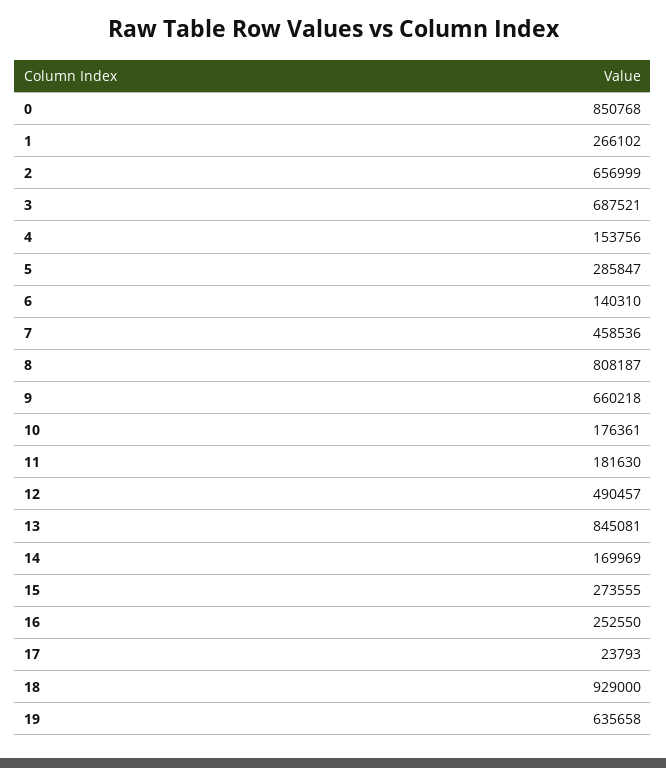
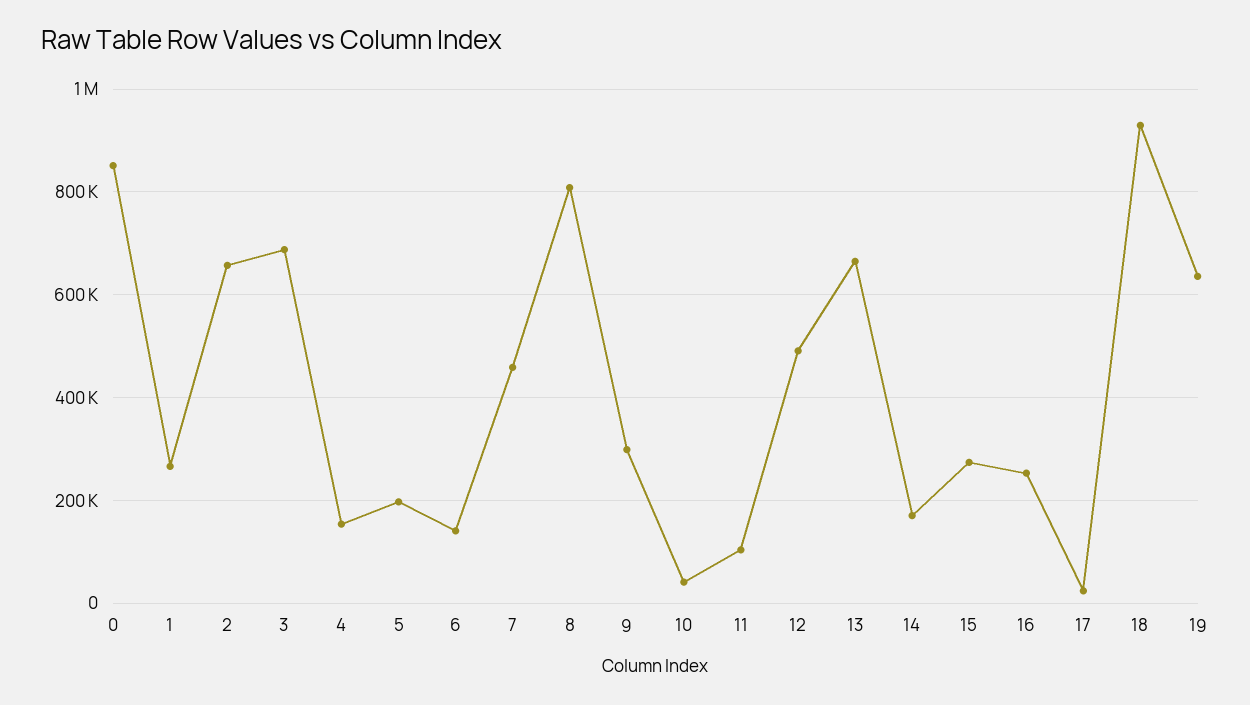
  {
    "0": 850768,
    "1": 266102,
    "2": 656999,
    "3": 687521,
    "4": 153756,
-   "5": 285847,
+   "5": 200000,
    "6": 140310,
    "7": 458536,
    "8": 808187,
-   "9": 660218,
+   "9": 300000,
-   "10": 176361,
+   "10": 40000,
-   "11": 181630,
+   "11": 100000,
    "12": 490457,
-   "13": 845081,
+   "13": 660000,
    "14": 169969,
    "15": 273555,
    "16": 252550,
    "17": 23793,
    "18": 929000,
    "19": 635658
  }

